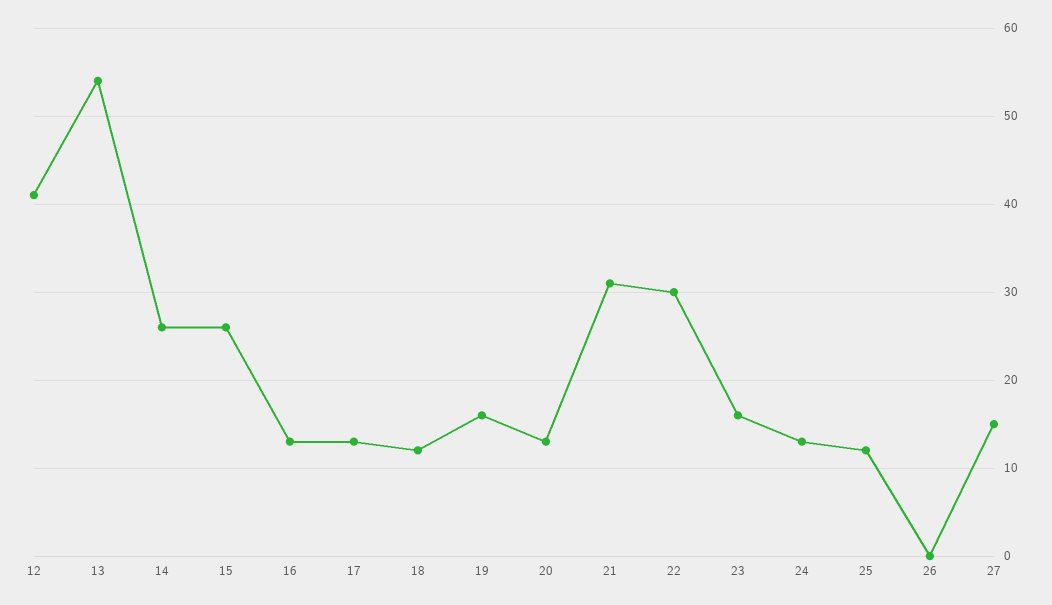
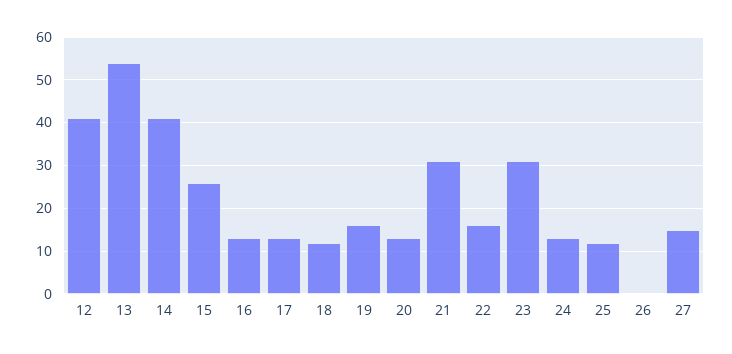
  {
    "12": 41,
    "13": 54,
-   "14": 26,
+   "14": 40,
    "15": 26,
    "16": 13,
    "17": 13,
    "18": 12,
    "19": 16,
    "20": 13,
    "21": 31,
-   "22": 30,
+   "22": 15,
-   "23": 16,
+   "23": 30,
    "24": 13,
    "25": 12,
    "26": 0,
    "27": 15
  }

